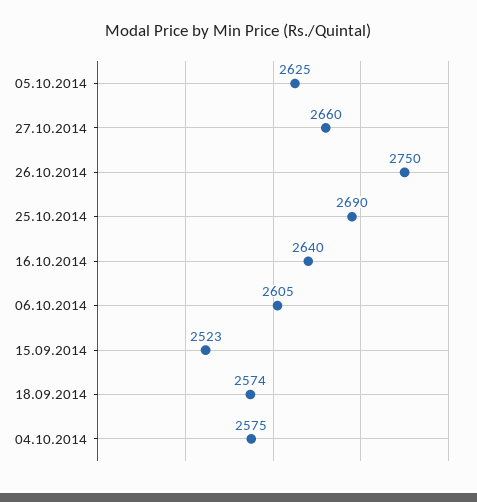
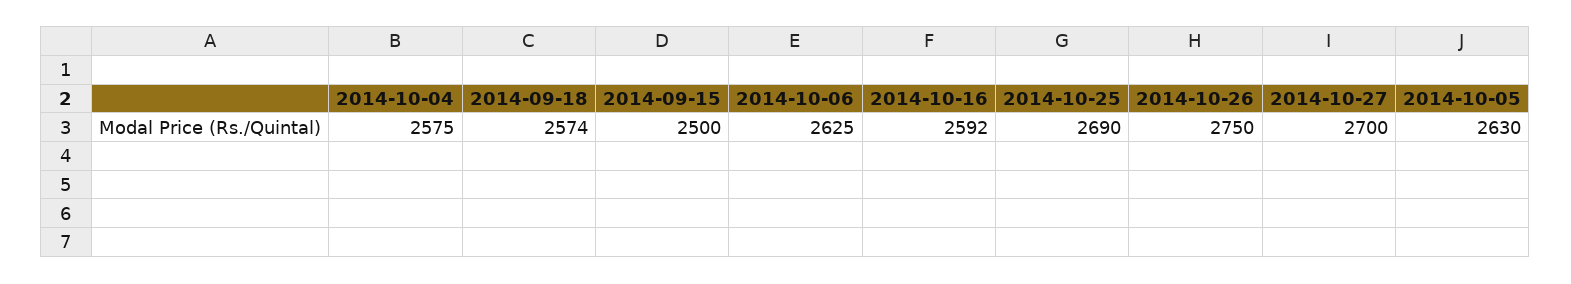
  {
-   "05.10.2014": 2625,
+   "05.10.2014": 2630,
-   "27.10.2014": 2660,
+   "27.10.2014": 2700,
    "26.10.2014": 2750,
    "25.10.2014": 2690,
-   "16.10.2014": 2640,
+   "16.10.2014": 2592,
-   "06.10.2014": 2605,
+   "06.10.2014": 2625,
-   "15.09.2014": 2523,
+   "15.09.2014": 2500,
    "18.09.2014": 2574,
    "04.10.2014": 2575
  }

